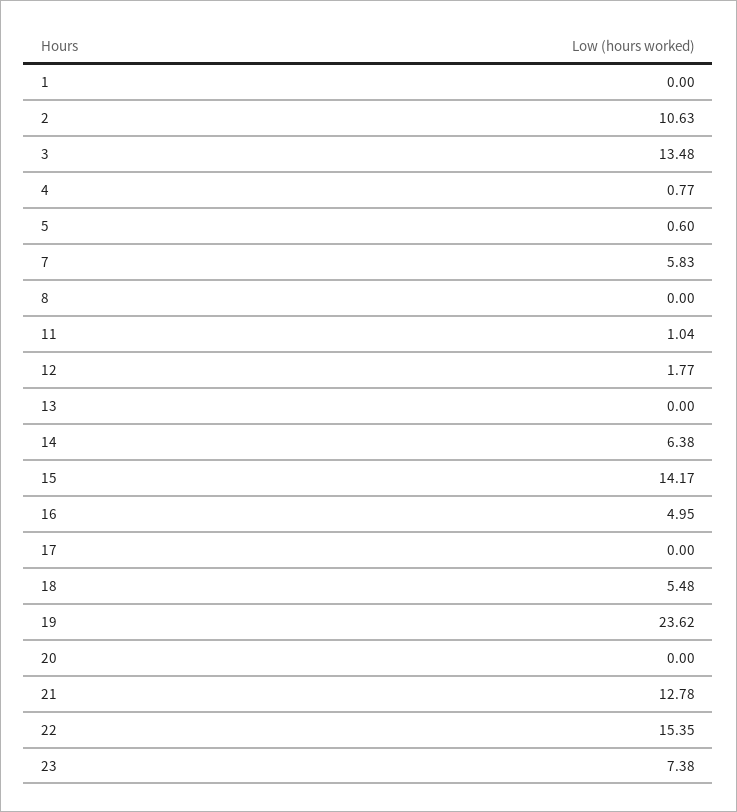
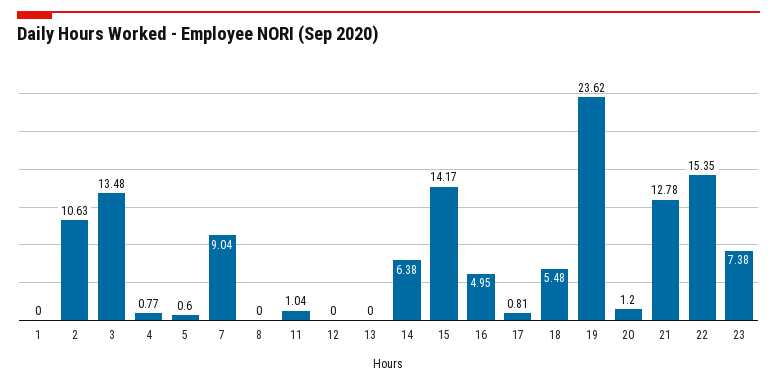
  {
    "1": 0,
    "2": 10.63,
    "3": 13.48,
    "4": 0.77,
    "5": 0.6,
-   "7": 5.83,
+   "7": 9.04,
    "8": 0,
    "11": 1.04,
-   "12": 1.77,
+   "12": 0,
    "13": 0,
    "14": 6.38,
    "15": 14.17,
    "16": 4.95,
-   "17": 0,
+   "17": 0.81,
    "18": 5.48,
    "19": 23.62,
-   "20": 0,
+   "20": 1.2,
    "21": 12.78,
    "22": 15.35,
    "23": 7.38
  }

